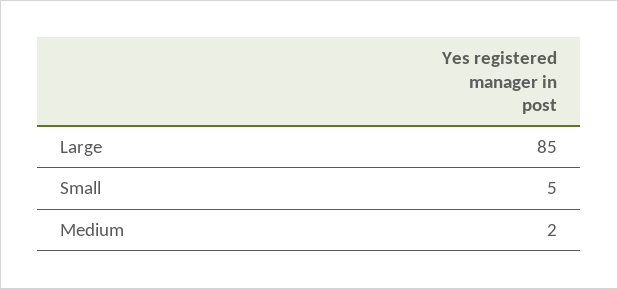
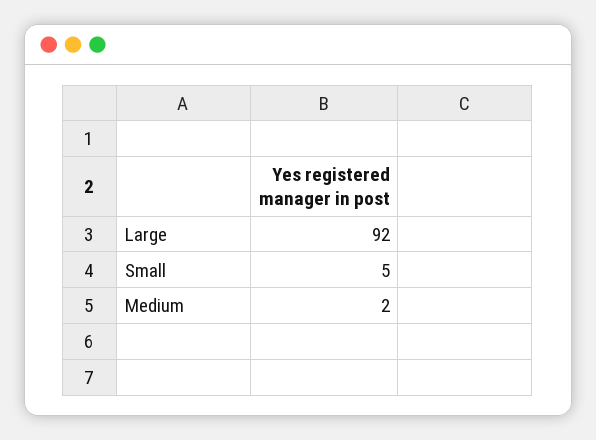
  {
-   "Large": 85,
+   "Large": 92,
    "Small": 5,
    "Medium": 2
  }

